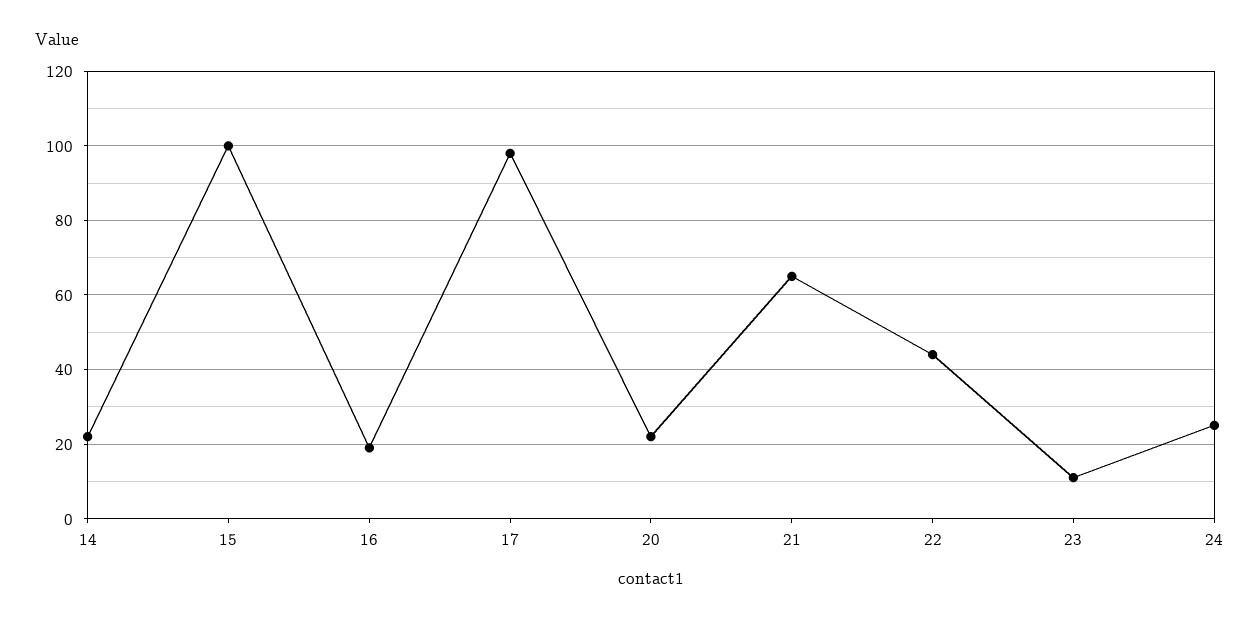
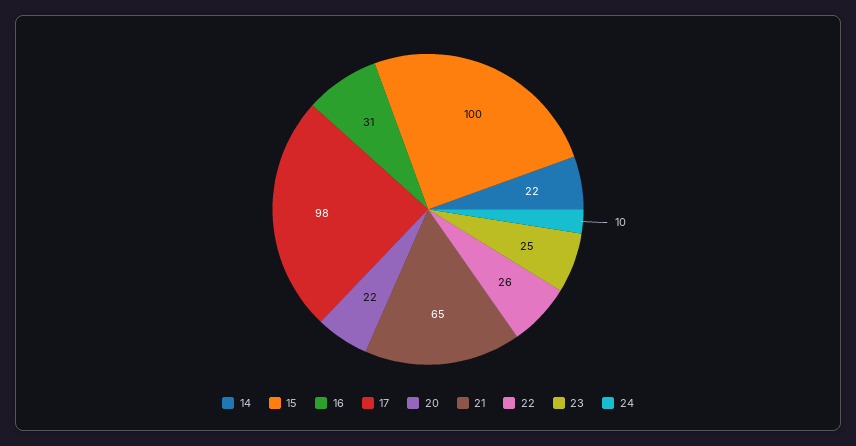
  {
    "14": 22,
    "15": 100,
-   "16": 20,
+   "16": 31,
    "17": 98,
    "20": 22,
    "21": 65,
-   "22": 45,
+   "22": 26,
-   "23": 10,
+   "23": 25,
-   "24": 25
+   "24": 10
  }

